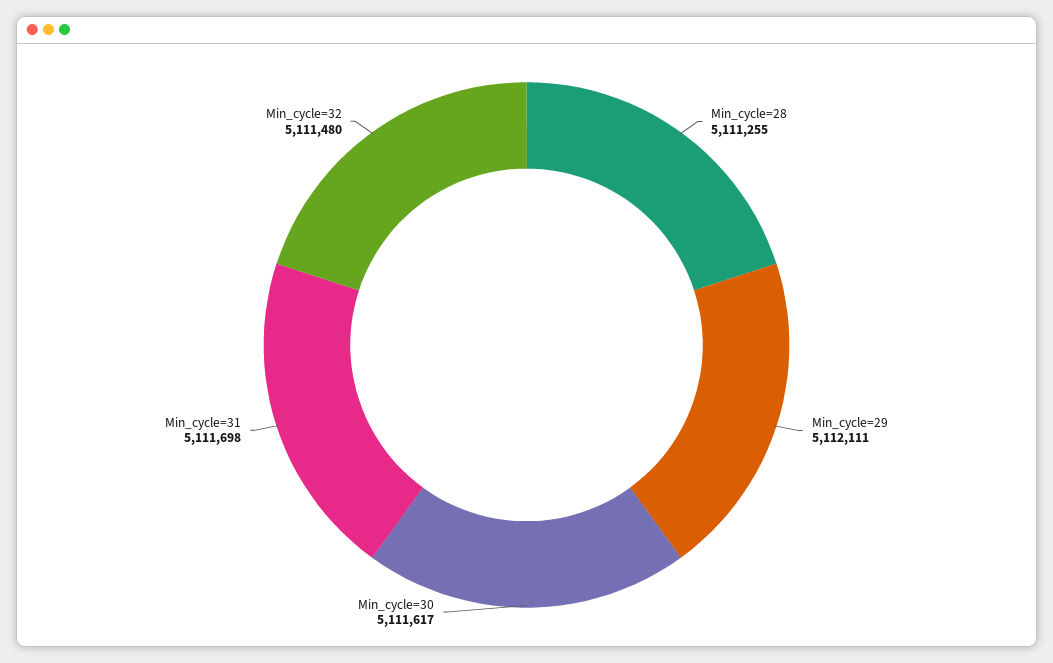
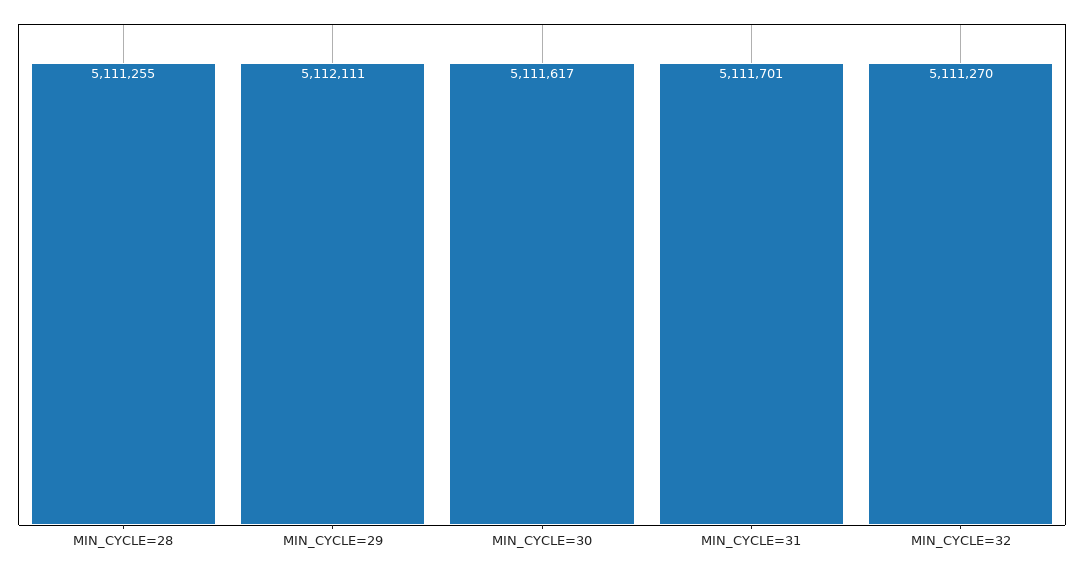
  {
    "Min_cycle=28": 5111255,
    "Min_cycle=29": 5112111,
    "Min_cycle=30": 5111617,
-   "Min_cycle=31": 5111698,
+   "Min_cycle=31": 5111701,
-   "Min_cycle=32": 5111480
+   "Min_cycle=32": 5111270
  }

